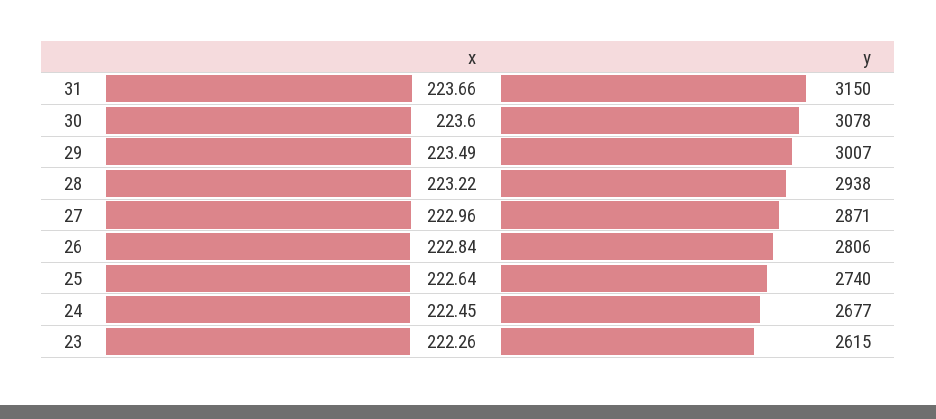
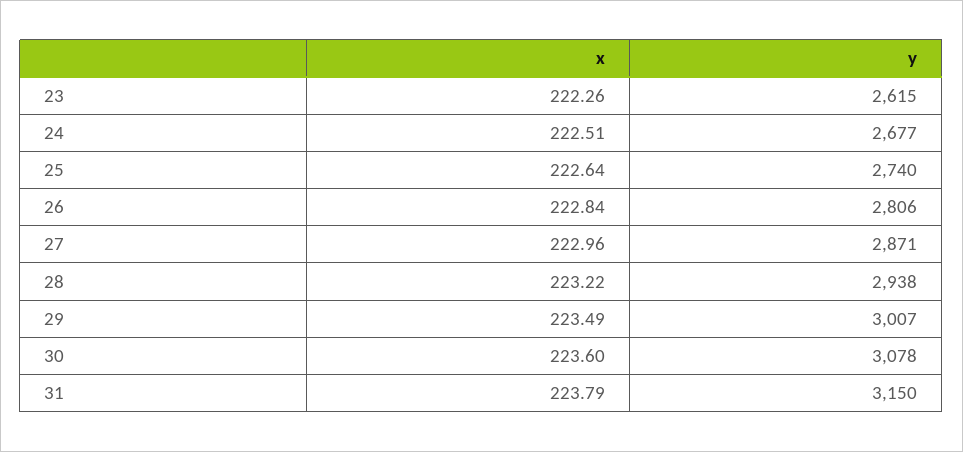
  {
    "x": {
-     "31": 223.66,
+     "31": 223.79,
      "30": 223.6,
      "29": 223.49,
      "28": 223.22,
      "27": 222.96,
      "26": 222.84,
      "25": 222.64,
-     "24": 222.45,
+     "24": 222.51,
      "23": 222.26
    },
    "y": {
      "31": 3150,
      "30": 3078,
      "29": 3007,
      "28": 2938,
      "27": 2871,
      "26": 2806,
      "25": 2740,
      "24": 2677,
      "23": 2615
    }
  }

